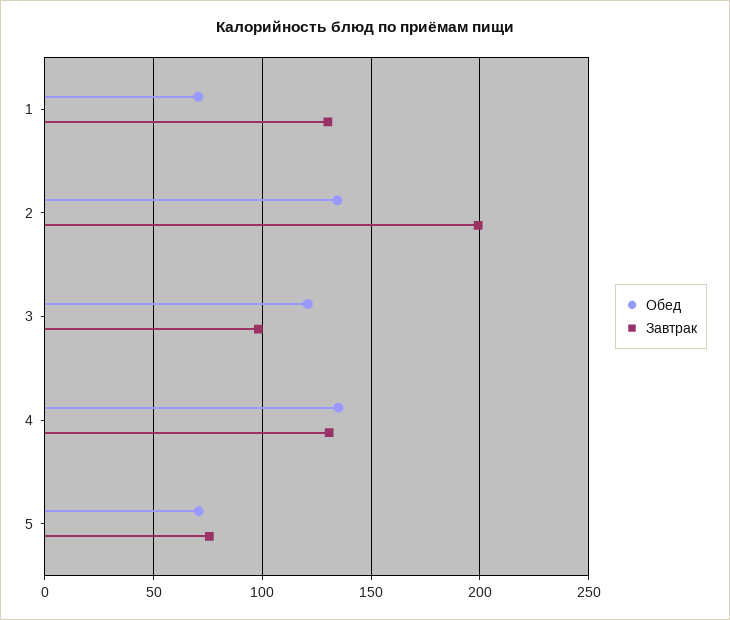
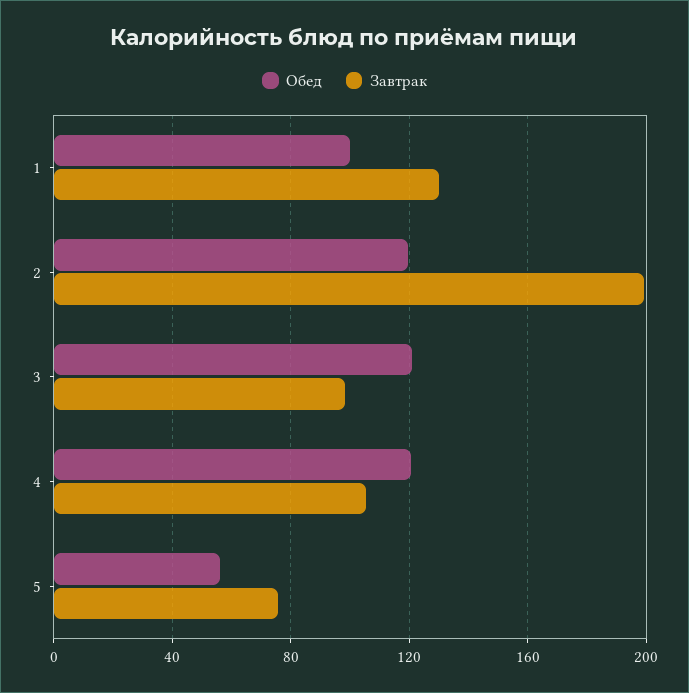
  {
    "Обед": {
-     "1": 70,
+     "1": 100,
-     "2": 135,
+     "2": 120,
      "3": 120,
-     "4": 135,
+     "4": 120,
-     "5": 70
+     "5": 55
    },
    "Завтрак": {
      "1": 130,
      "2": 200,
      "3": 100,
-     "4": 130,
+     "4": 105,
      "5": 75
    }
  }

